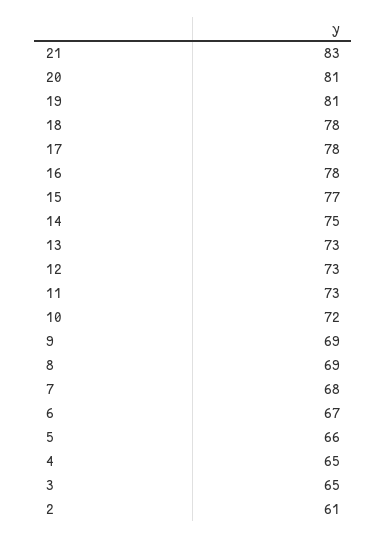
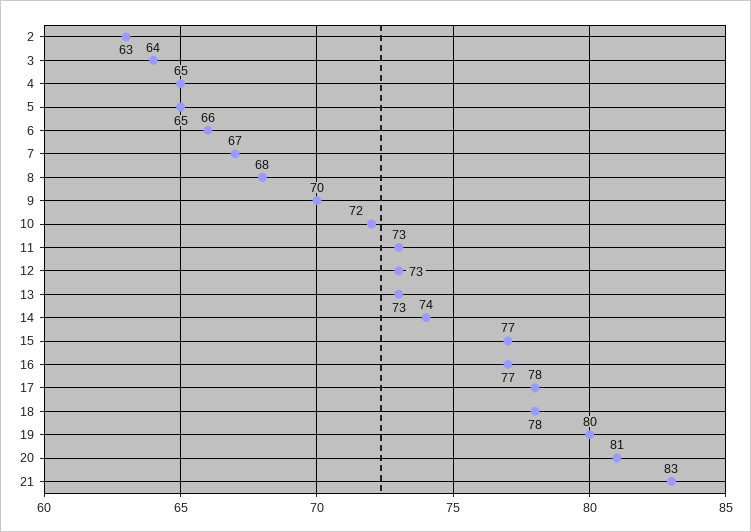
  {
    "21": 83,
    "20": 81,
-   "19": 81,
+   "19": 80,
    "18": 78,
    "17": 78,
-   "16": 78,
+   "16": 77,
    "15": 77,
-   "14": 75,
+   "14": 74,
    "13": 73,
    "12": 73,
    "11": 73,
    "10": 72,
-   "9": 69,
+   "9": 70,
-   "8": 69,
+   "8": 68,
-   "7": 68,
+   "7": 67,
-   "6": 67,
+   "6": 66,
-   "5": 66,
+   "5": 65,
    "4": 65,
-   "3": 65,
+   "3": 64,
-   "2": 61
+   "2": 63
  }

